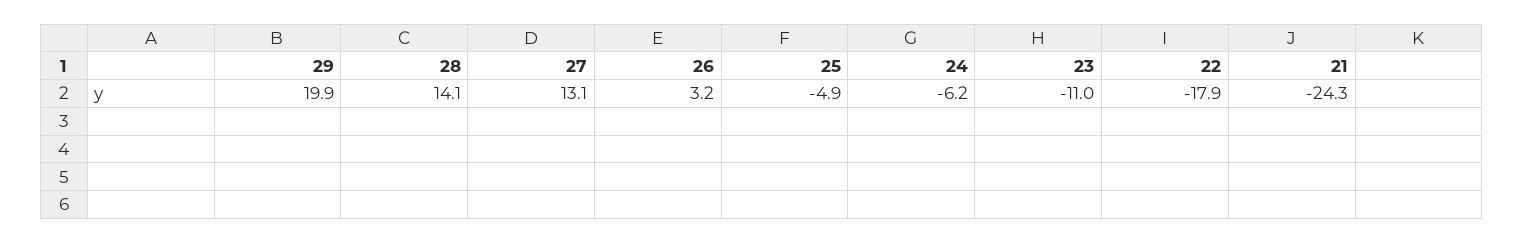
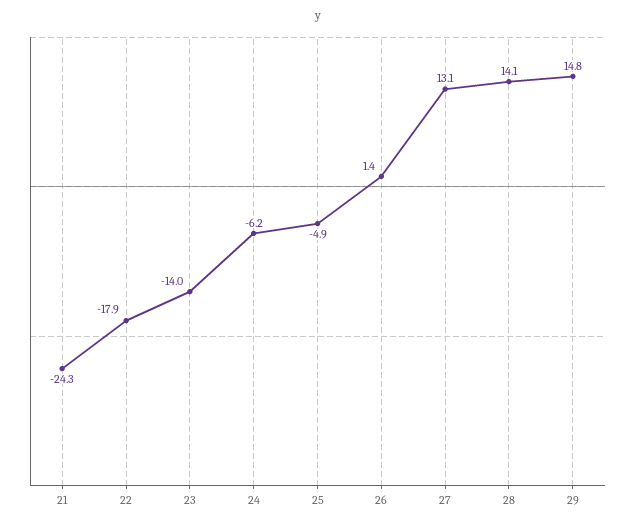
  {
-   "29": 19.9,
+   "29": 14.8,
    "28": 14.1,
    "27": 13.1,
-   "26": 3.2,
+   "26": 1.4,
    "25": -4.9,
    "24": -6.2,
-   "23": -11,
+   "23": -14,
    "22": -17.9,
    "21": -24.3
  }

